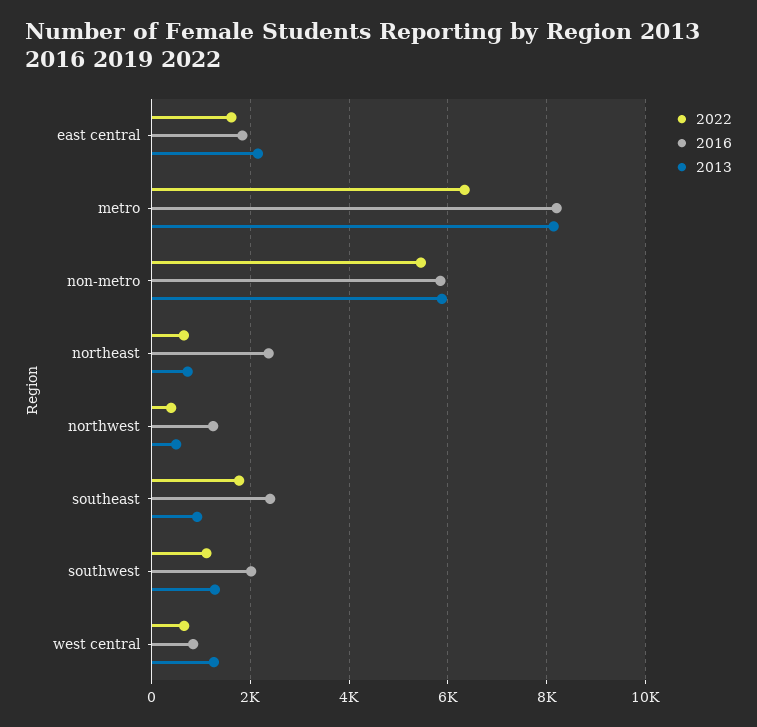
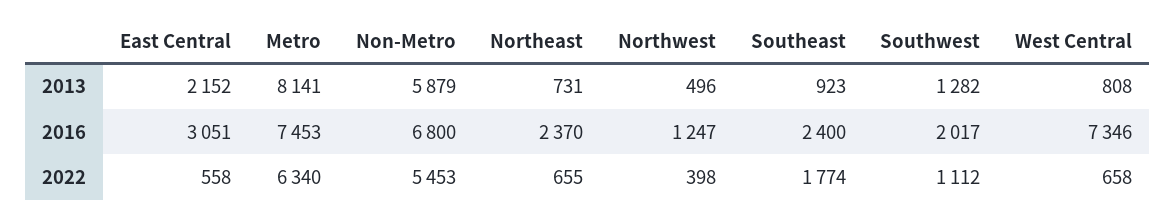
  {
    "2022": {
-     "east central": 1600,
+     "east central": 558,
      "metro": 6340,
      "non-metro": 5453,
      "northeast": 655,
      "northwest": 398,
      "southeast": 1774,
      "southwest": 1112,
      "west central": 658
    },
    "2016": {
-     "east central": 1800,
+     "east central": 3051,
-     "metro": 8200,
+     "metro": 7453,
-     "non-metro": 5800,
+     "non-metro": 6800,
      "northeast": 2370,
      "northwest": 1247,
      "southeast": 2400,
      "southwest": 2017,
-     "west central": 800
+     "west central": 7346
    },
    "2013": {
      "east central": 2152,
      "metro": 8141,
      "non-metro": 5879,
      "northeast": 731,
      "northwest": 496,
      "southeast": 923,
      "southwest": 1282,
-     "west central": 1200
+     "west central": 808
    }
  }

